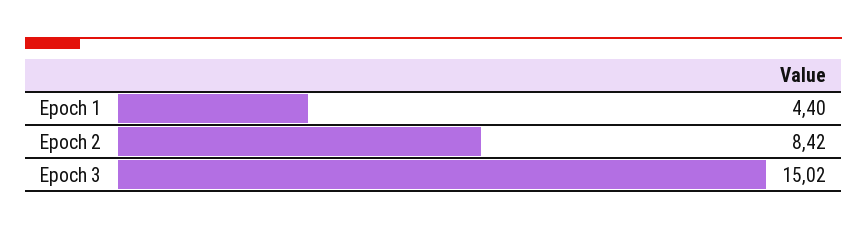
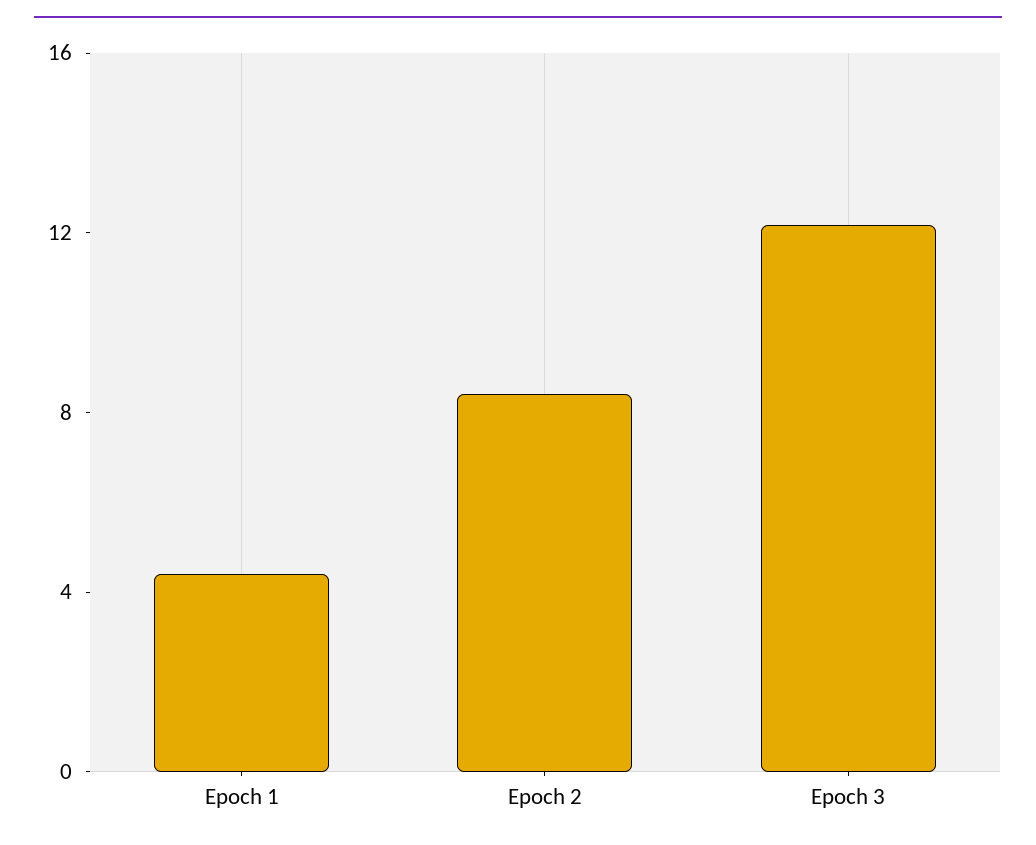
  {
    "Epoch 1": 4.4,
    "Epoch 2": 8.42,
-   "Epoch 3": 15.02
+   "Epoch 3": 12
  }

